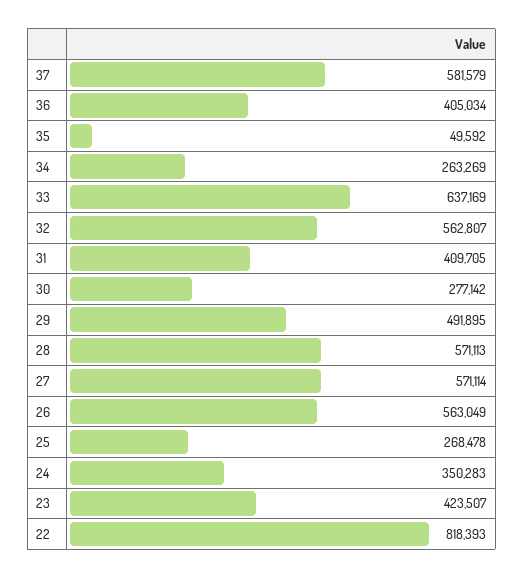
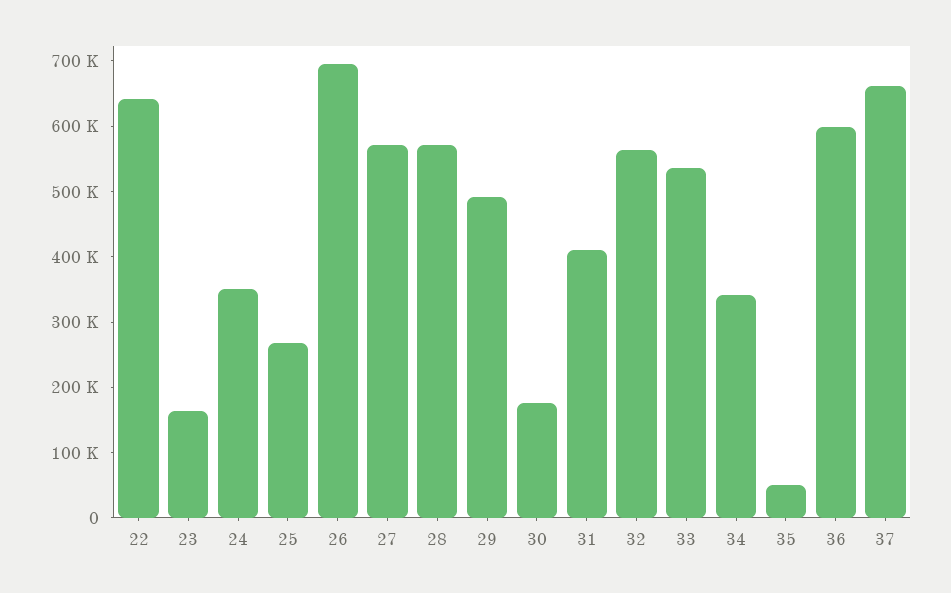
  {
-   "37": 581579,
+   "37": 660000,
-   "36": 405034,
+   "36": 600000,
    "35": 49592,
-   "34": 263269,
+   "34": 340000,
-   "33": 637169,
+   "33": 540000,
    "32": 562807,
    "31": 409705,
-   "30": 277142,
+   "30": 180000,
    "29": 491895,
    "28": 571113,
    "27": 571114,
-   "26": 563049,
+   "26": 700000,
    "25": 268478,
    "24": 350283,
-   "23": 423507,
+   "23": 160000,
-   "22": 818393
+   "22": 640000
  }

